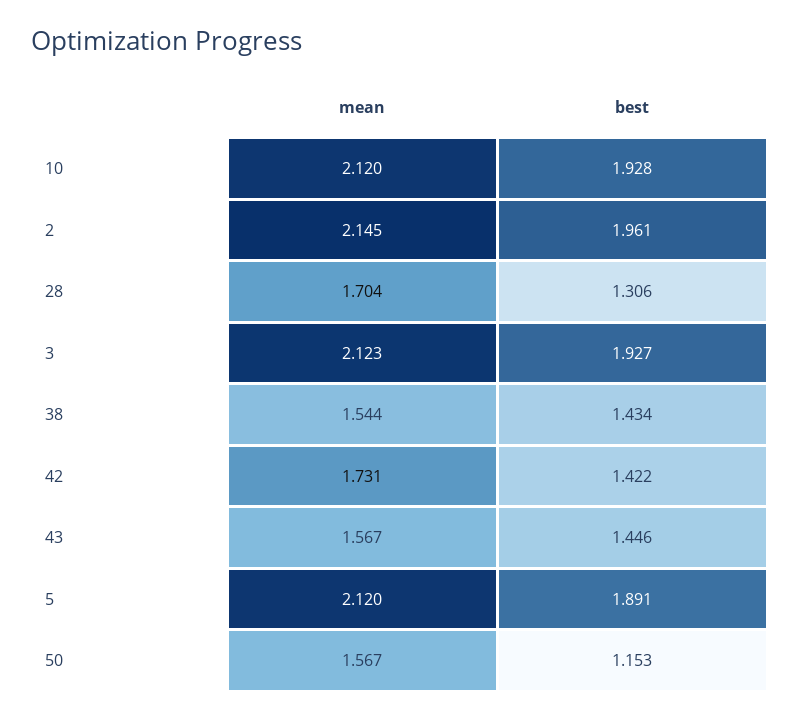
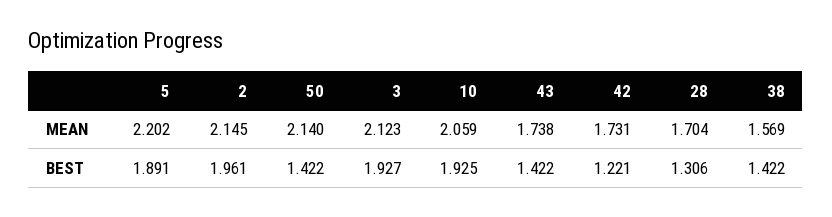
  {
    "mean": {
-     "10": 2.12,
+     "10": 2.059,
      "2": 2.145,
      "28": 1.704,
      "3": 2.123,
-     "38": 1.544,
+     "38": 1.569,
      "42": 1.731,
-     "43": 1.567,
+     "43": 1.738,
-     "5": 2.12,
+     "5": 2.202,
-     "50": 1.567
+     "50": 2.14
    },
    "best": {
-     "10": 1.928,
+     "10": 1.925,
      "2": 1.961,
      "28": 1.306,
      "3": 1.927,
-     "38": 1.434,
+     "38": 1.422,
-     "42": 1.422,
+     "42": 1.221,
-     "43": 1.446,
+     "43": 1.422,
      "5": 1.891,
-     "50": 1.153
+     "50": 1.422
    }
  }

